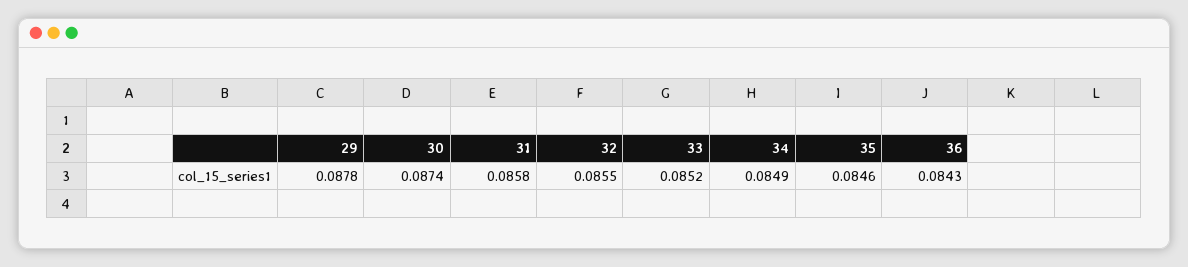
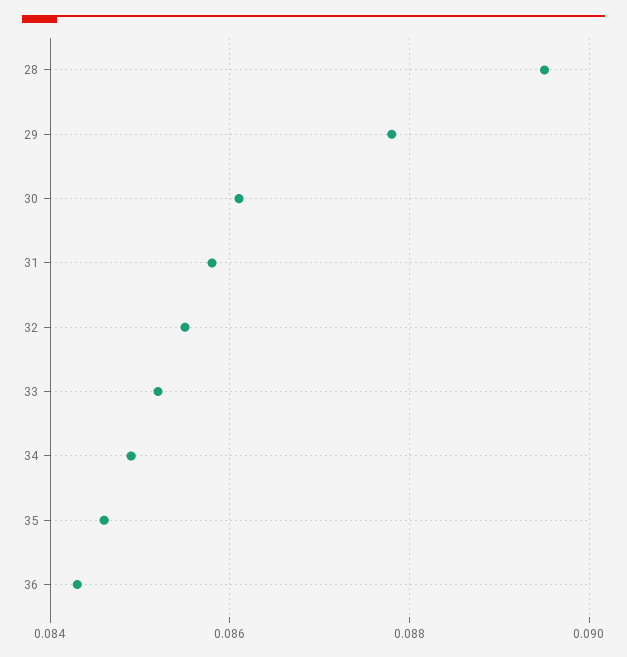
  {
    "29": 0.0878,
-   "30": 0.0874,
+   "30": 0.086,
    "31": 0.0858,
    "32": 0.0855,
    "33": 0.0852,
    "34": 0.0849,
    "35": 0.0846,
-   "36": 0.0843
+   "36": 0.0843,
+   "28": 0.0895
  }

